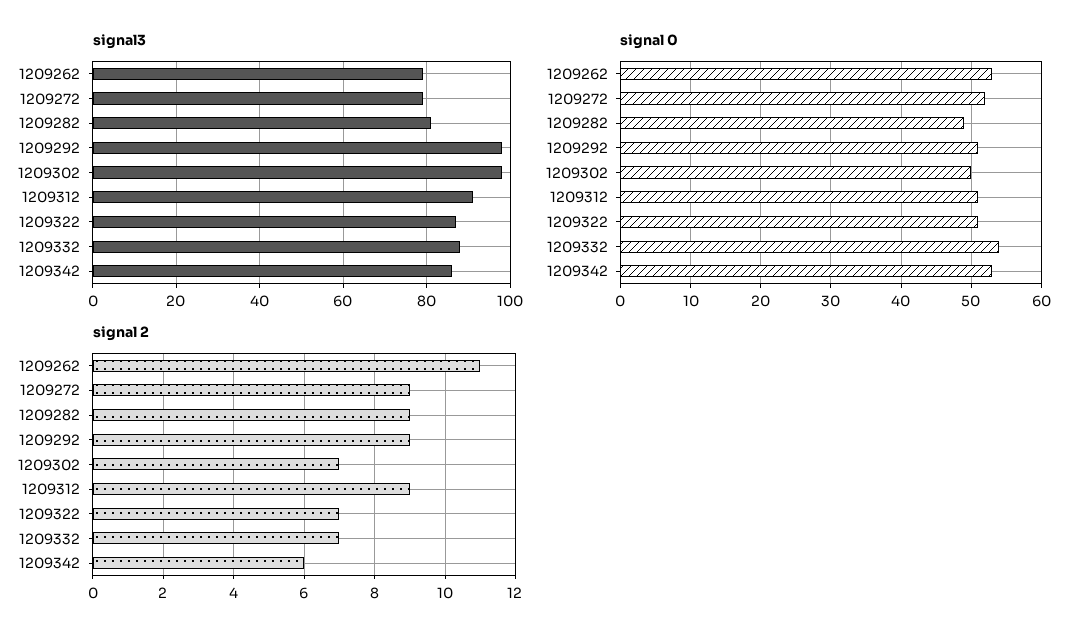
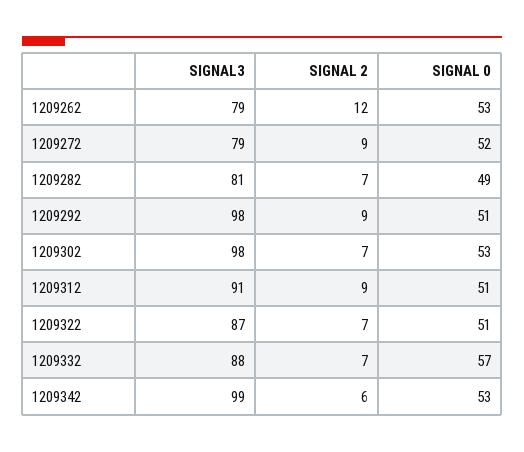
  {
    "signal3": {
      "1209262": 79,
      "1209272": 79,
      "1209282": 81,
      "1209292": 98,
      "1209302": 98,
      "1209312": 91,
      "1209322": 87,
      "1209332": 88,
-     "1209342": 85
+     "1209342": 99
    },
    "signal 0": {
      "1209262": 53,
      "1209272": 52,
      "1209282": 49,
      "1209292": 51,
-     "1209302": 50,
+     "1209302": 53,
      "1209312": 51,
      "1209322": 51,
-     "1209332": 54,
+     "1209332": 57,
      "1209342": 53
    },
    "signal 2": {
-     "1209262": 11,
+     "1209262": 12,
      "1209272": 9,
-     "1209282": 9,
+     "1209282": 7,
      "1209292": 9,
      "1209302": 7,
      "1209312": 9,
      "1209322": 7,
      "1209332": 7,
      "1209342": 6
    }
  }

